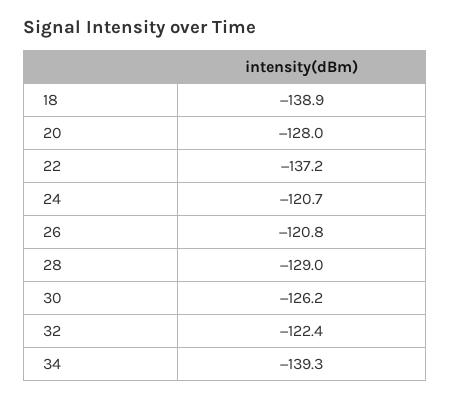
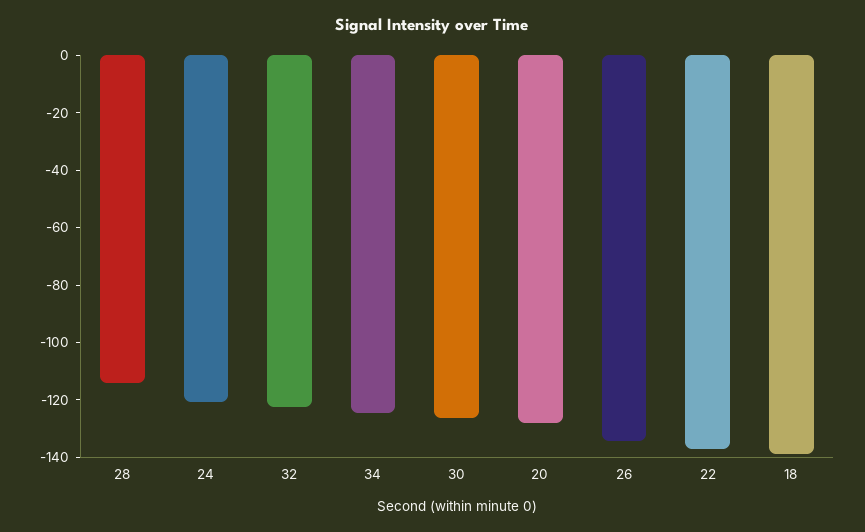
  {
    "18": -138.9,
    "20": -128,
    "22": -137.2,
    "24": -120.7,
-   "26": -120.8,
+   "26": -135,
-   "28": -129,
+   "28": -115,
    "30": -126.2,
    "32": -122.4,
-   "34": -139.3
+   "34": -125
  }

